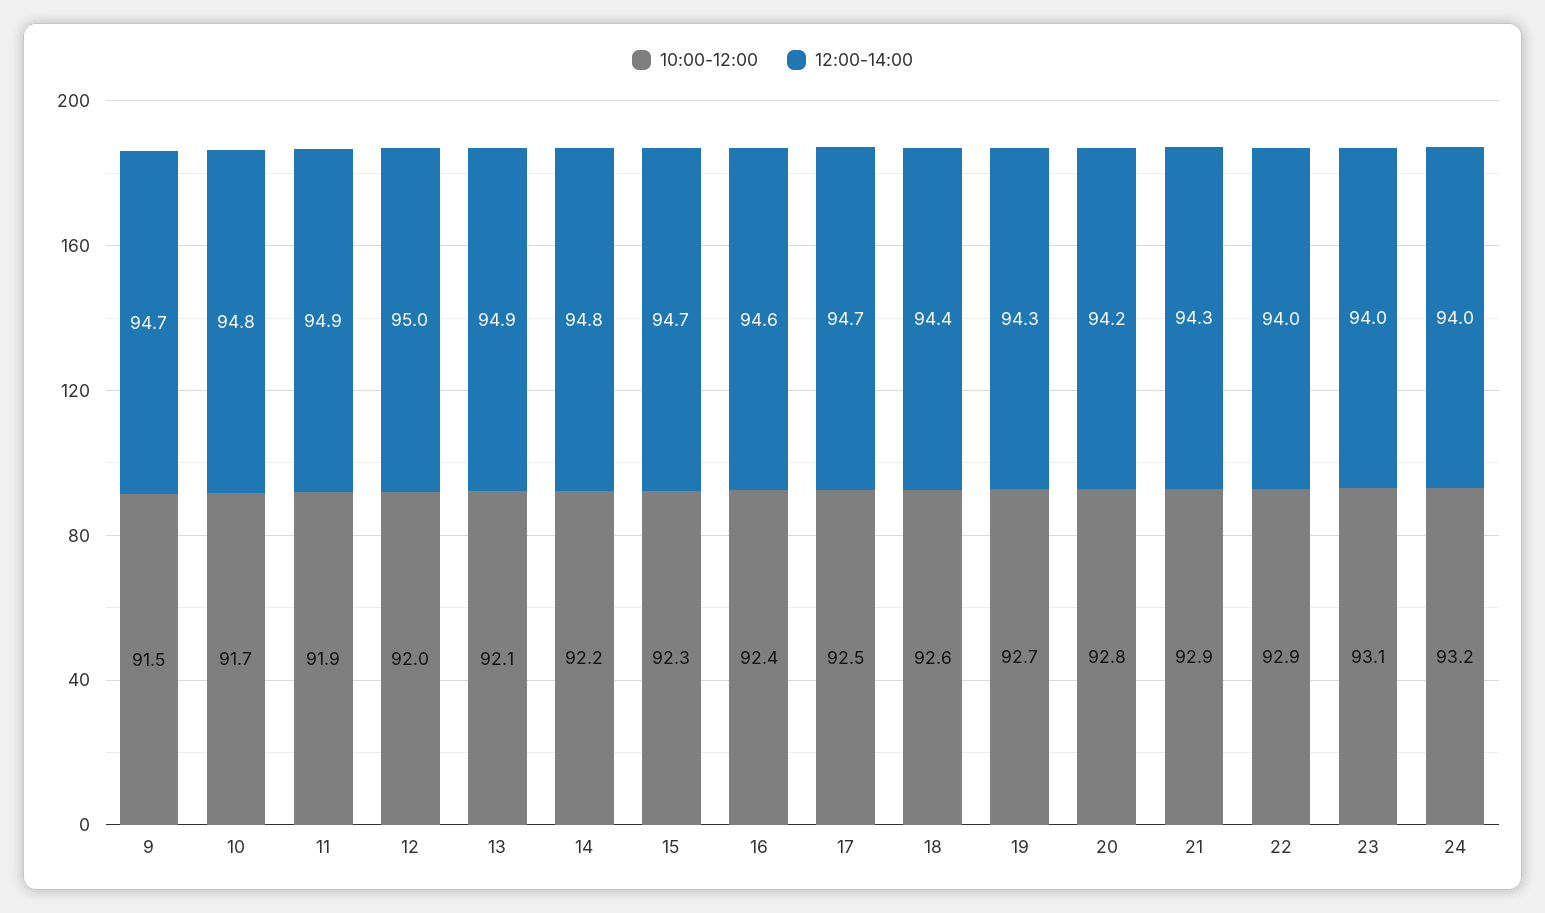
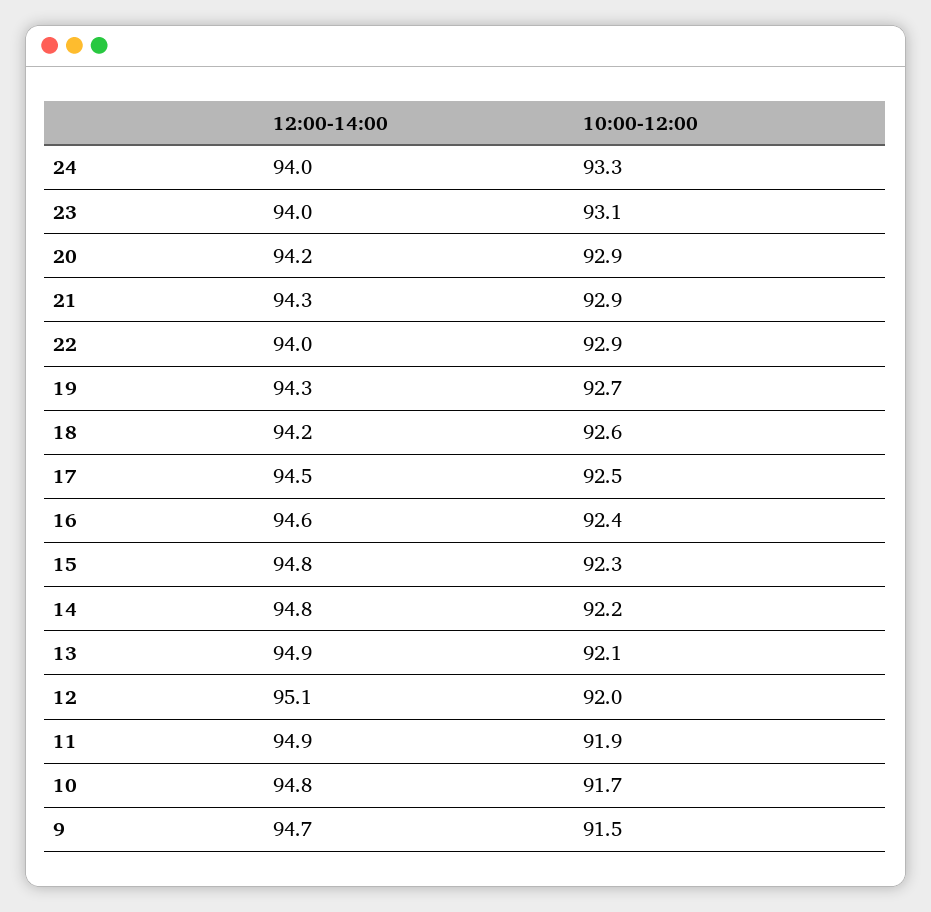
  {
    "10:00-12:00": {
      "9": 91.5,
      "10": 91.7,
      "11": 91.9,
      "12": 92,
      "13": 92.1,
      "14": 92.2,
      "15": 92.3,
      "16": 92.4,
      "17": 92.5,
      "18": 92.6,
      "19": 92.7,
-     "20": 92.8,
+     "20": 92.9,
      "21": 92.9,
      "22": 92.9,
      "23": 93.1,
-     "24": 93.2
+     "24": 93.3
    },
    "12:00-14:00": {
      "9": 94.7,
      "10": 94.8,
      "11": 94.9,
-     "12": 95,
+     "12": 95.1,
      "13": 94.9,
      "14": 94.8,
-     "15": 94.7,
+     "15": 94.8,
      "16": 94.6,
-     "17": 94.7,
+     "17": 94.5,
-     "18": 94.4,
+     "18": 94.2,
      "19": 94.3,
      "20": 94.2,
      "21": 94.3,
      "22": 94,
      "23": 94,
      "24": 94
    }
  }

